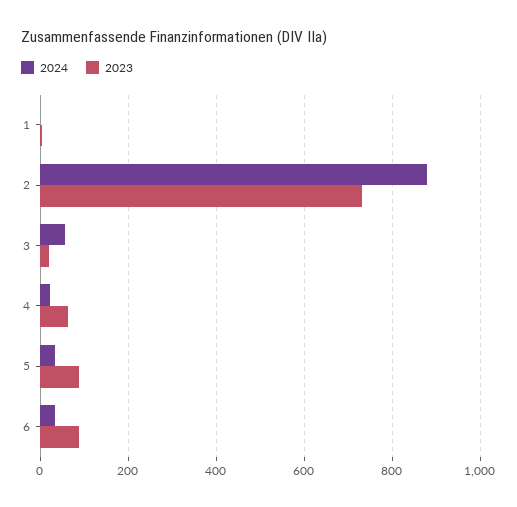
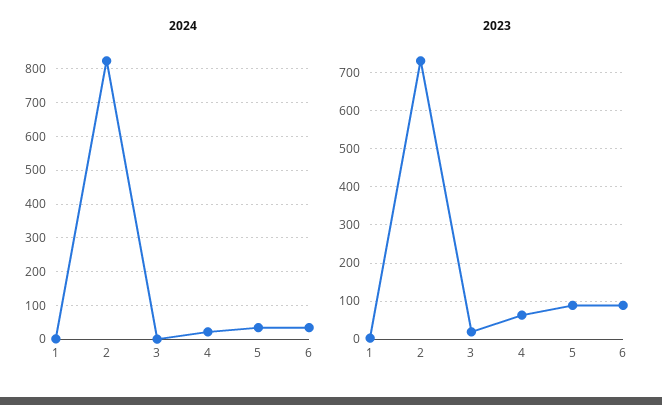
  {
    "2024": {
      "1": 0,
-     "2": 880,
+     "2": 820,
-     "3": 60,
+     "3": 0,
      "4": 20,
      "5": 40,
      "6": 40
    },
    "2023": {
      "1": 0,
      "2": 740,
      "3": 20,
      "4": 60,
      "5": 80,
      "6": 80
    }
  }

